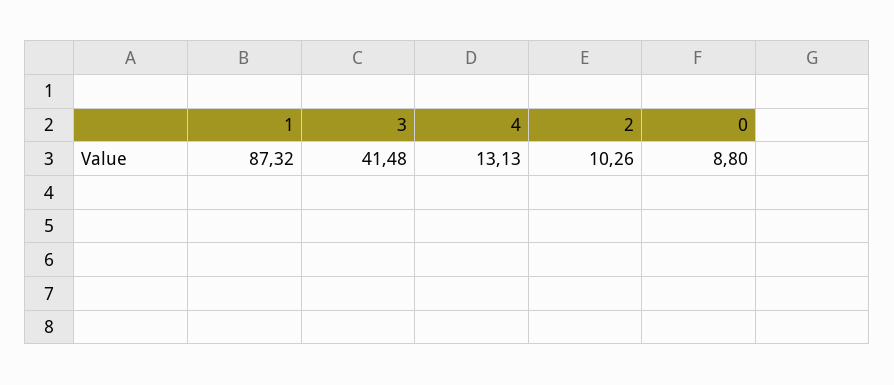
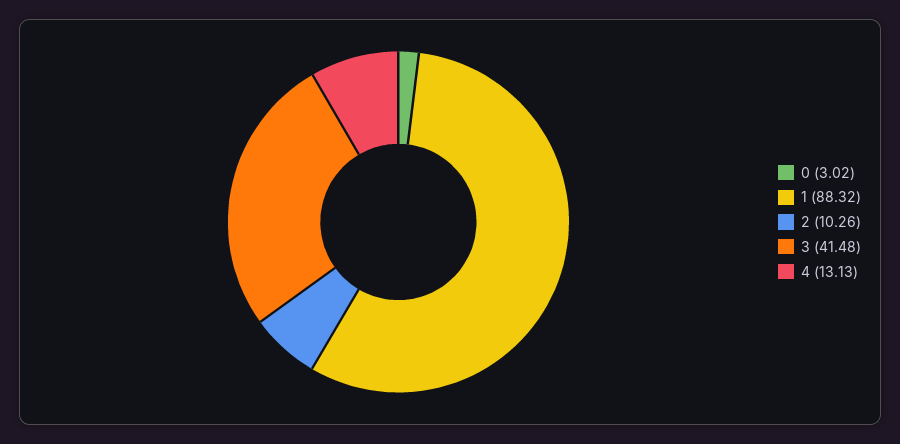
  {
-   "1": 87.32,
+   "1": 88.32,
    "3": 41.48,
    "4": 13.13,
    "2": 10.26,
-   "0": 8.8
+   "0": 3.02
  }

